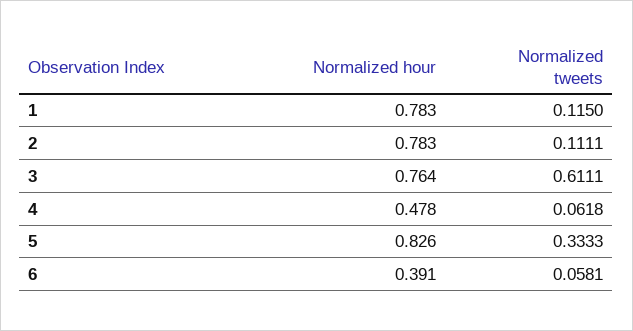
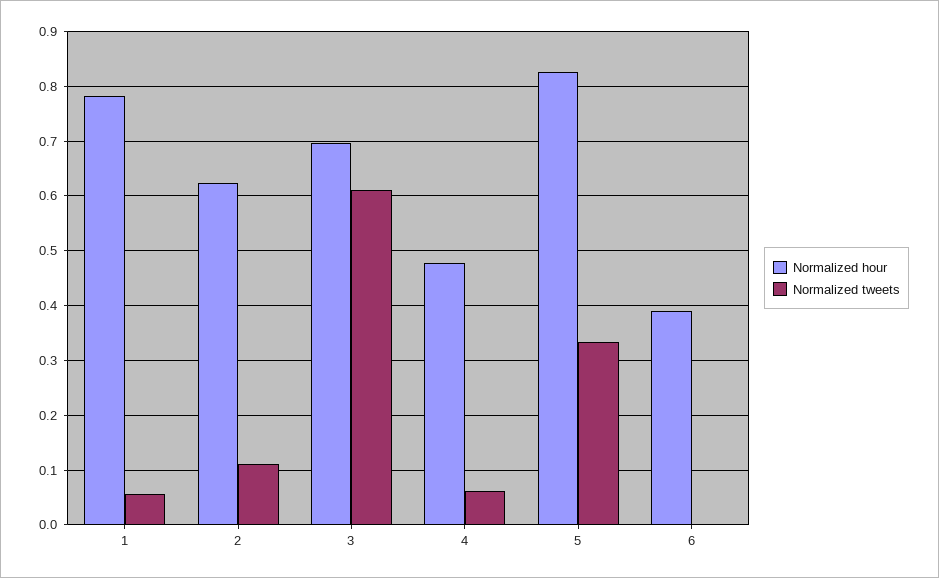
  {
    "Normalized hour": {
      "1": 0.783,
-     "2": 0.783,
+     "2": 0.62,
-     "3": 0.764,
+     "3": 0.7,
      "4": 0.478,
      "5": 0.826,
      "6": 0.391
    },
    "Normalized tweets": {
-     "1": 0.115,
+     "1": 0.06,
      "2": 0.1111,
      "3": 0.6111,
      "4": 0.0618,
      "5": 0.3333,
-     "6": 0.0581
+     "6": 0
    }
  }

